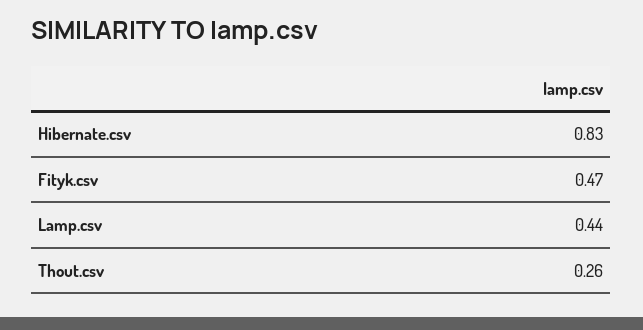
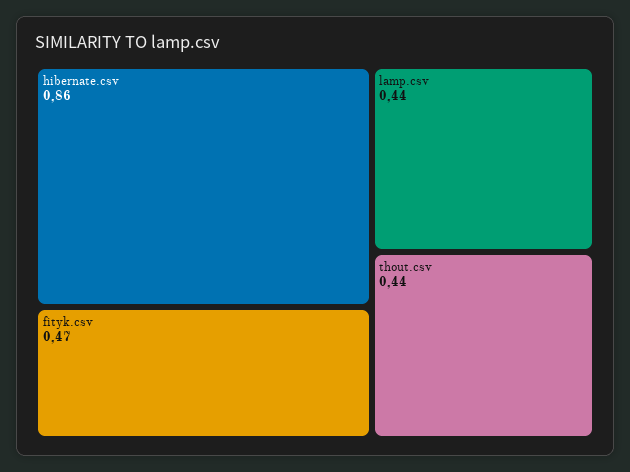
  {
-   "Hibernate.csv": 0.83,
+   "Hibernate.csv": 0.86,
    "Fityk.csv": 0.47,
    "Lamp.csv": 0.44,
-   "Thout.csv": 0.26
+   "Thout.csv": 0.44
  }

